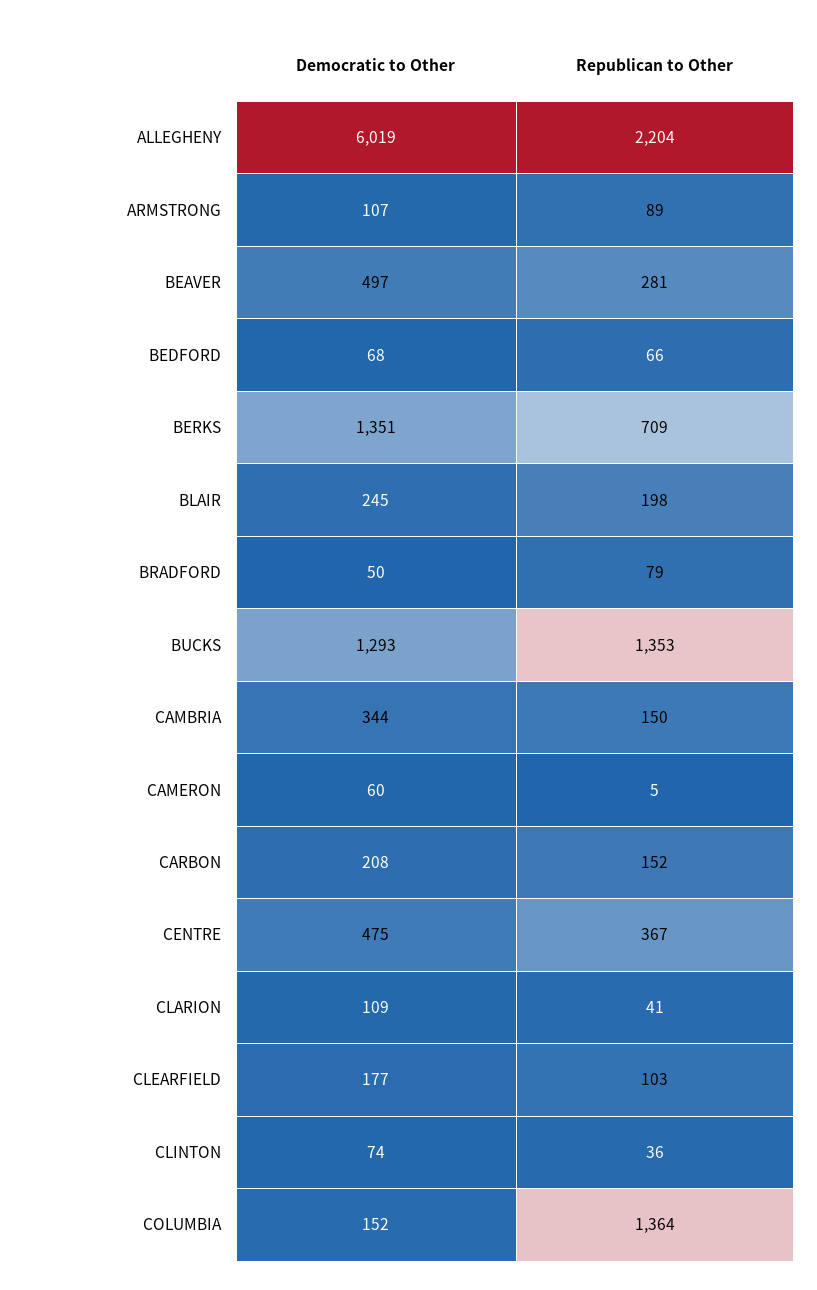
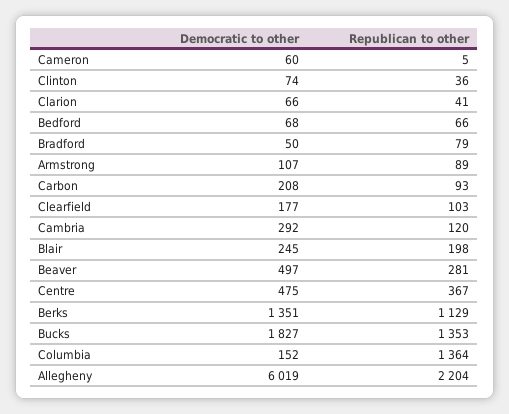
  {
    "Democratic to Other": {
      "ALLEGHENY": 6019,
      "ARMSTRONG": 107,
      "BEAVER": 497,
      "BEDFORD": 68,
      "BERKS": 1351,
      "BLAIR": 245,
      "BRADFORD": 50,
-     "BUCKS": 1293,
+     "BUCKS": 1827,
-     "CAMBRIA": 344,
+     "CAMBRIA": 292,
      "CAMERON": 60,
      "CARBON": 208,
      "CENTRE": 475,
-     "CLARION": 109,
+     "CLARION": 66,
      "CLEARFIELD": 177,
      "CLINTON": 74,
      "COLUMBIA": 152
    },
    "Republican to Other": {
      "ALLEGHENY": 2204,
      "ARMSTRONG": 89,
      "BEAVER": 281,
      "BEDFORD": 66,
-     "BERKS": 709,
+     "BERKS": 1129,
      "BLAIR": 198,
      "BRADFORD": 79,
      "BUCKS": 1353,
-     "CAMBRIA": 150,
+     "CAMBRIA": 120,
      "CAMERON": 5,
-     "CARBON": 152,
+     "CARBON": 93,
      "CENTRE": 367,
      "CLARION": 41,
      "CLEARFIELD": 103,
      "CLINTON": 36,
      "COLUMBIA": 1364
    }
  }

